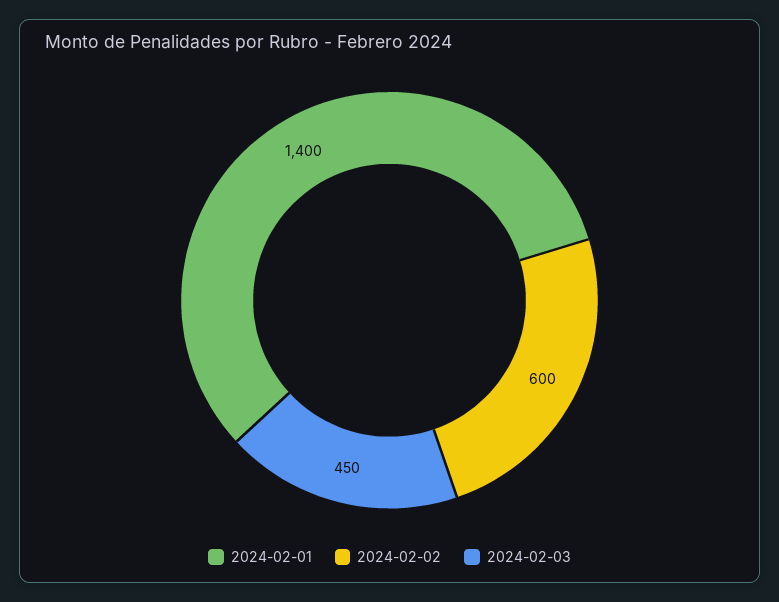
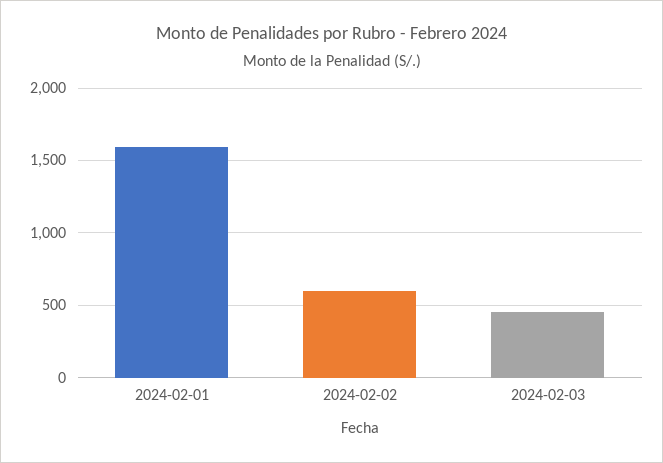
  {
-   "2024-02-01": 1400,
+   "2024-02-01": 1600,
    "2024-02-02": 600,
    "2024-02-03": 450
  }

